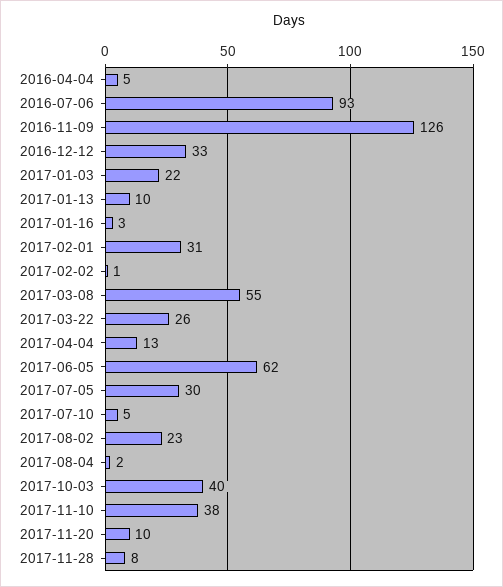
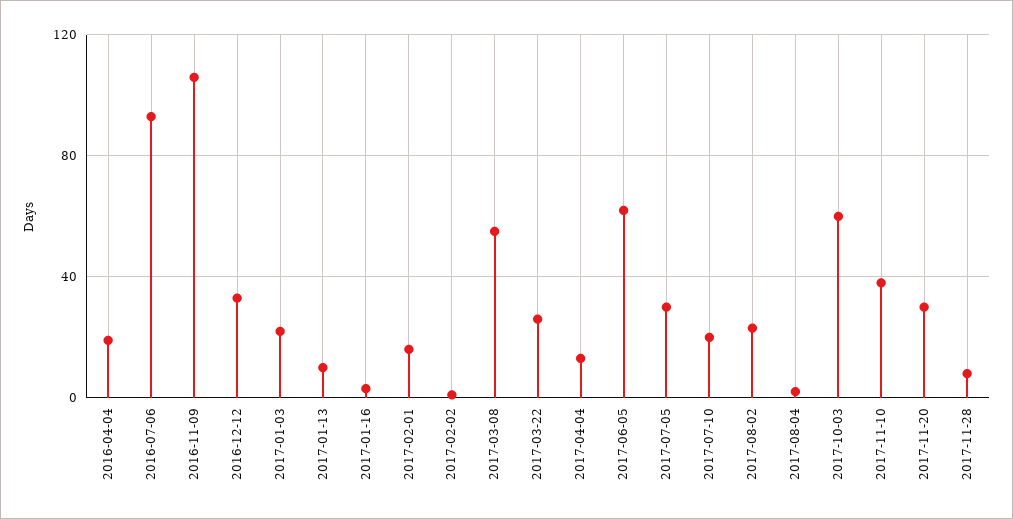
  {
-   "2016-04-04": 5,
+   "2016-04-04": 20,
    "2016-07-06": 93,
-   "2016-11-09": 126,
+   "2016-11-09": 105,
    "2016-12-12": 33,
    "2017-01-03": 22,
    "2017-01-13": 10,
    "2017-01-16": 3,
-   "2017-02-01": 31,
+   "2017-02-01": 15,
    "2017-02-02": 1,
    "2017-03-08": 55,
    "2017-03-22": 26,
    "2017-04-04": 13,
    "2017-06-05": 62,
    "2017-07-05": 30,
-   "2017-07-10": 5,
+   "2017-07-10": 20,
    "2017-08-02": 23,
    "2017-08-04": 2,
-   "2017-10-03": 40,
+   "2017-10-03": 60,
    "2017-11-10": 38,
-   "2017-11-20": 10,
+   "2017-11-20": 30,
    "2017-11-28": 8
  }

